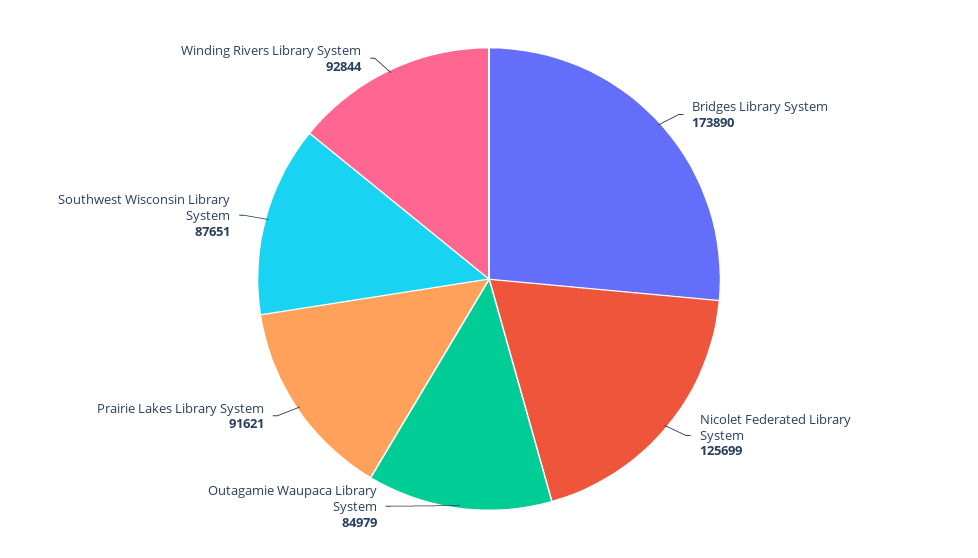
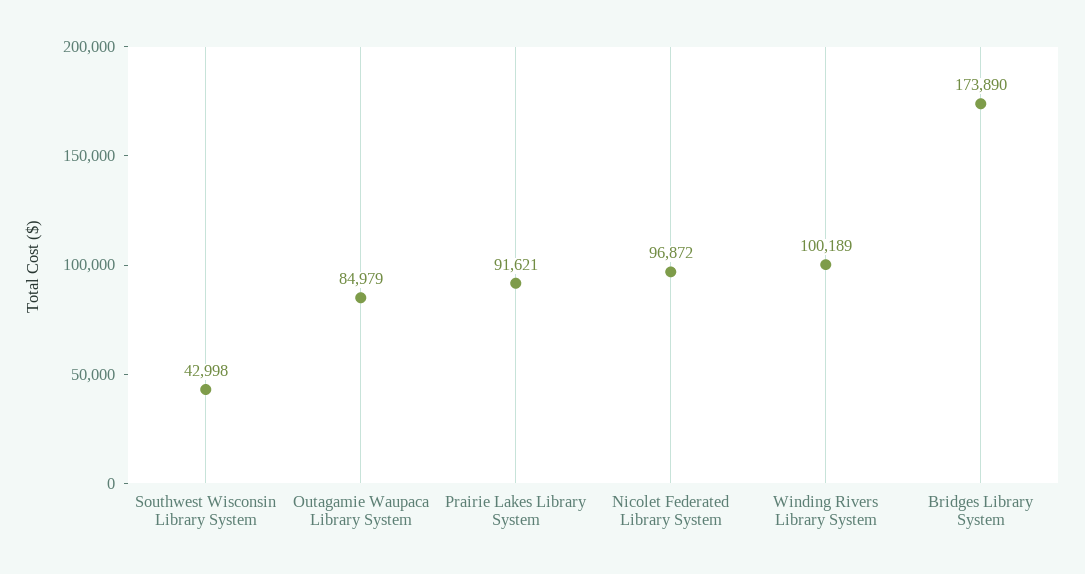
  {
    "Bridges Library System": 173890,
-   "Nicolet Federated Library System": 125699,
+   "Nicolet Federated Library System": 96872,
    "Outagamie Waupaca Library System": 84979,
    "Prairie Lakes Library System": 91621,
-   "Southwest Wisconsin Library System": 87651,
+   "Southwest Wisconsin Library System": 42998,
-   "Winding Rivers Library System": 92844
+   "Winding Rivers Library System": 100189
  }

